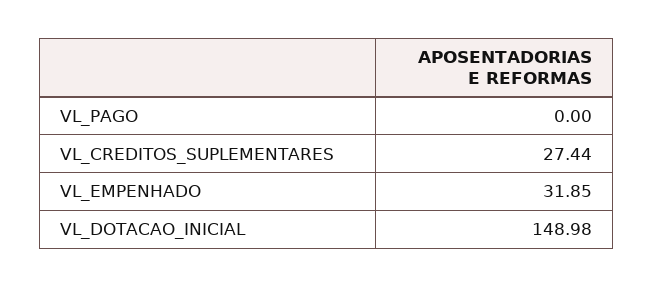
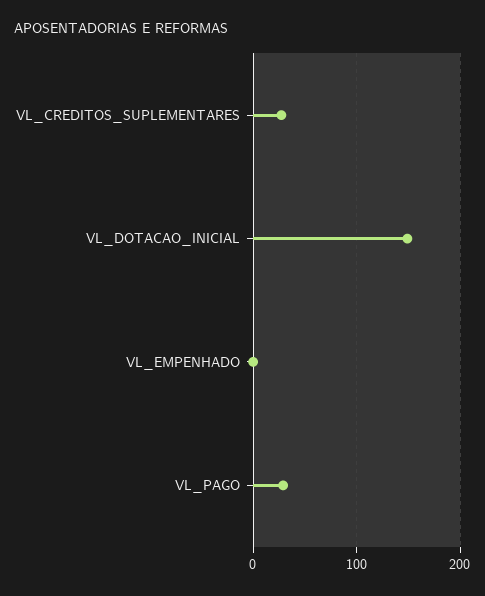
  {
-   "VL_PAGO": 0,
+   "VL_PAGO": 30,
    "VL_CREDITOS_SUPLEMENTARES": 27.44,
-   "VL_EMPENHADO": 31.85,
+   "VL_EMPENHADO": 0,
    "VL_DOTACAO_INICIAL": 148.98
  }

